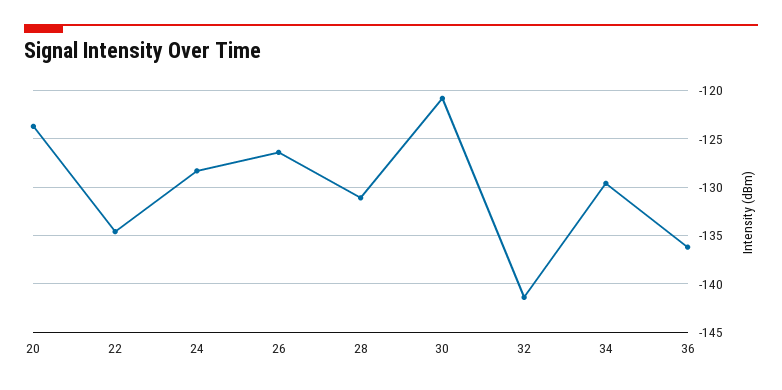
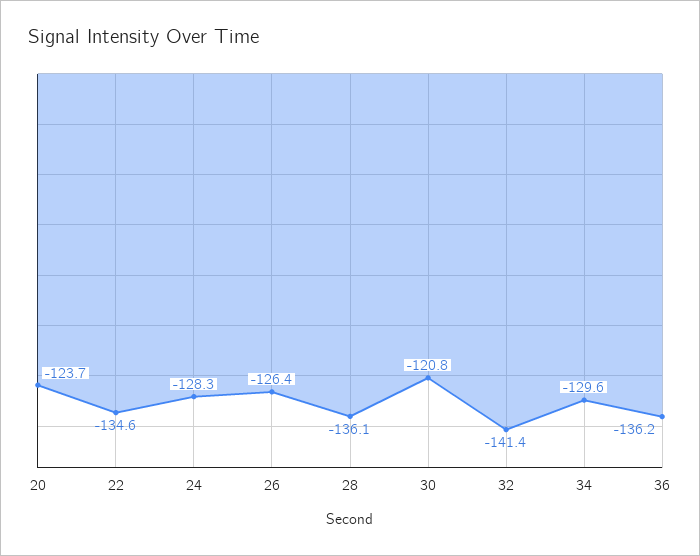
  {
    "20": -123.7,
    "22": -134.6,
    "24": -128.3,
    "26": -126.4,
-   "28": -131,
+   "28": -136.1,
    "30": -120.8,
    "32": -141.4,
    "34": -129.6,
    "36": -136.2
  }

